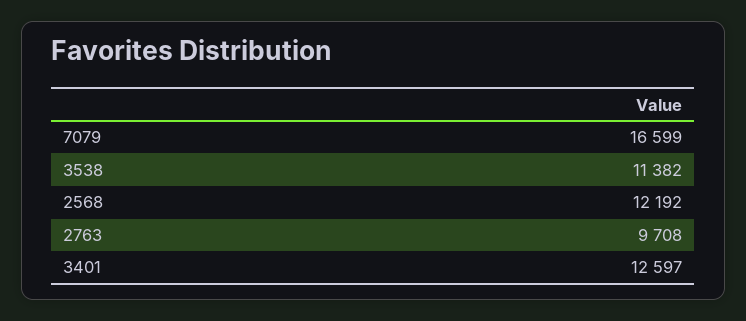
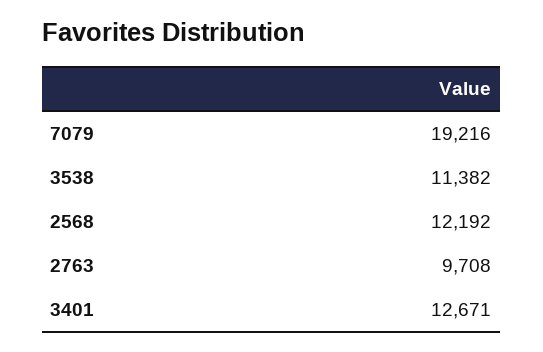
  {
-   "7079": 16599,
+   "7079": 19216,
    "3538": 11382,
    "2568": 12192,
    "2763": 9708,
-   "3401": 12597
+   "3401": 12671
  }

